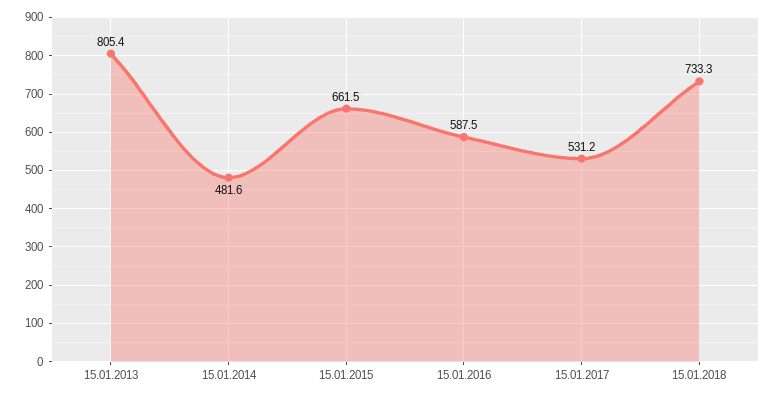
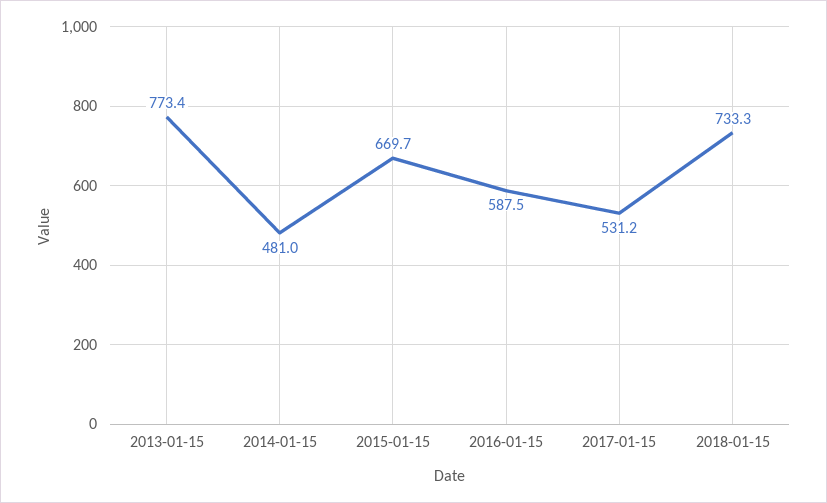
  {
-   "15.01.2013": 805.4,
+   "15.01.2013": 773.4,
-   "15.01.2014": 481.6,
+   "15.01.2014": 481,
-   "15.01.2015": 661.5,
+   "15.01.2015": 669.7,
    "15.01.2016": 587.5,
    "15.01.2017": 531.2,
    "15.01.2018": 733.3
  }

